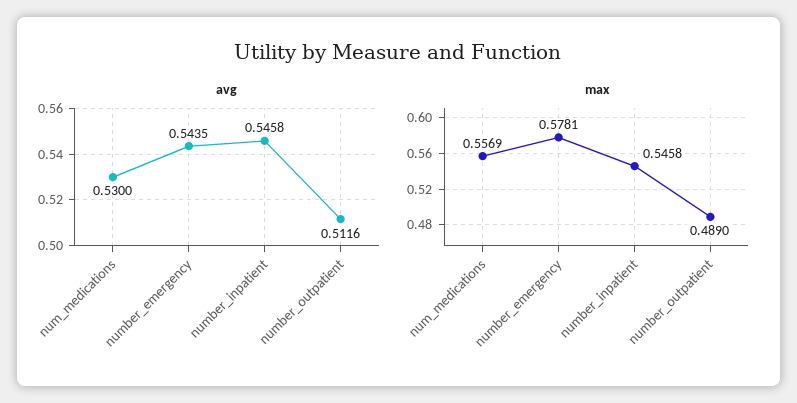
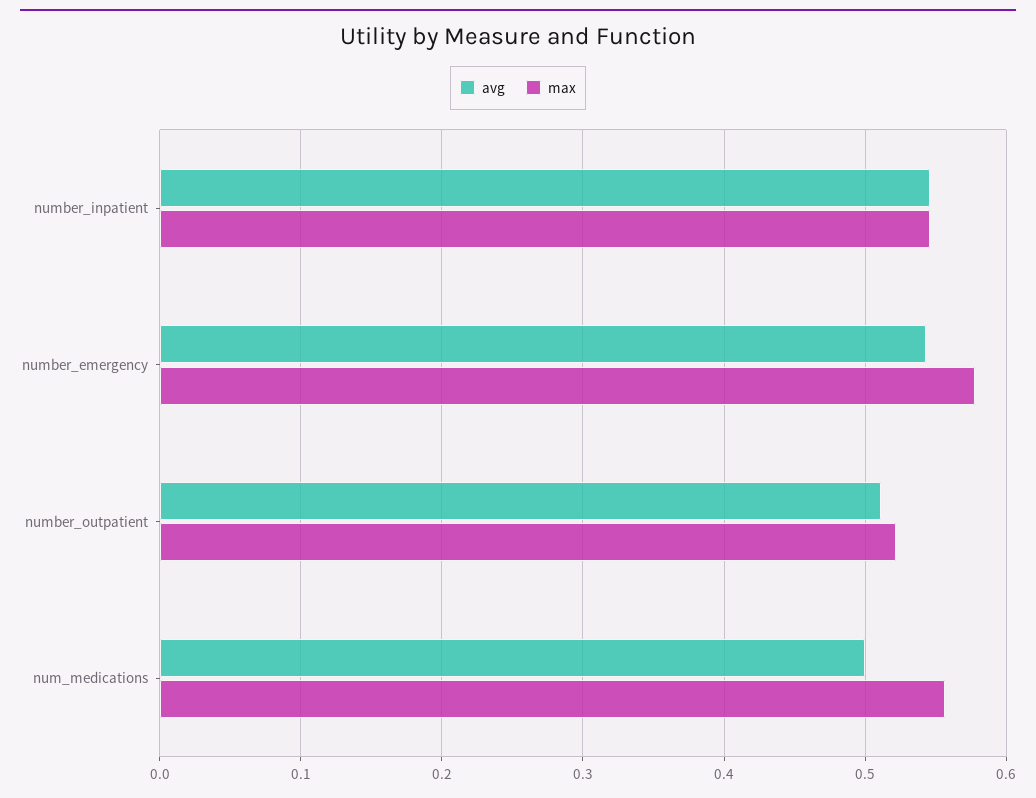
  {
    "avg": {
-     "num_medications": 0.53,
+     "num_medications": 0.5,
      "number_emergency": 0.5435,
      "number_inpatient": 0.5458,
      "number_outpatient": 0.5116
    },
    "max": {
      "num_medications": 0.5569,
      "number_emergency": 0.5781,
      "number_inpatient": 0.5458,
-     "number_outpatient": 0.489
+     "number_outpatient": 0.52
    }
  }

